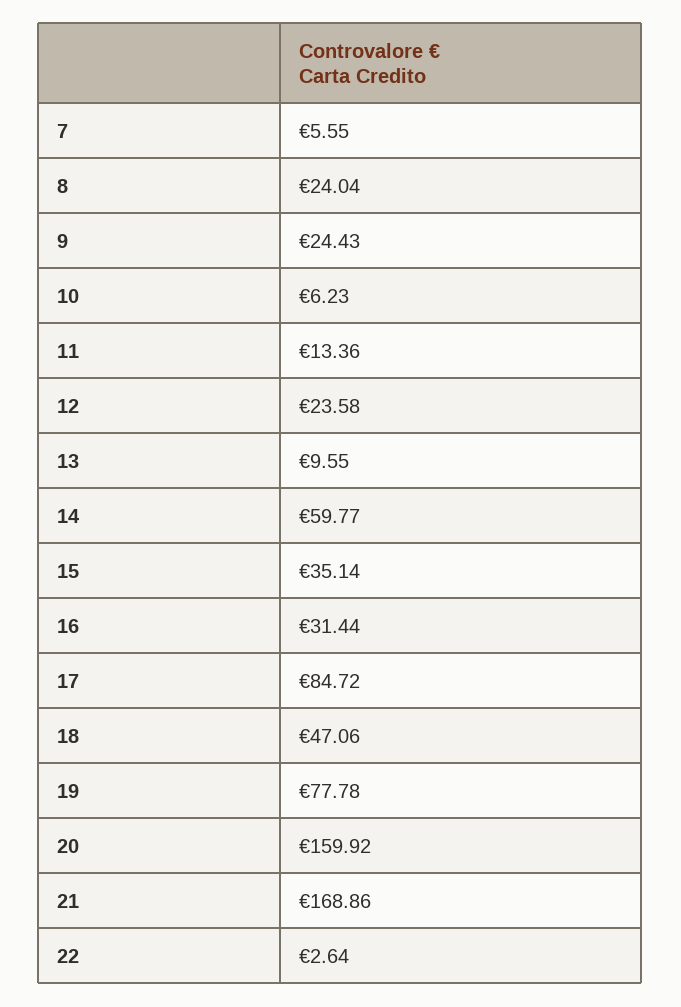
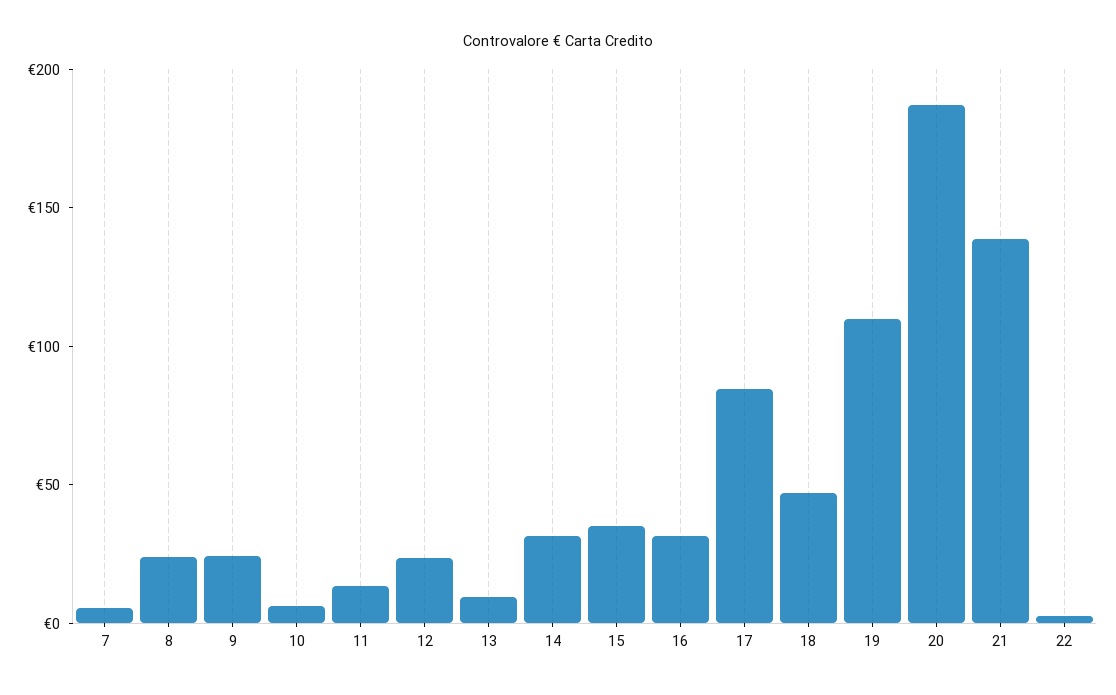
  {
    "7": 5.55,
    "8": 24.04,
    "9": 24.43,
    "10": 6.23,
    "11": 13.36,
    "12": 23.58,
    "13": 9.55,
-   "14": 59.77,
+   "14": 30,
    "15": 35.14,
    "16": 31.44,
    "17": 84.72,
    "18": 47.06,
-   "19": 77.78,
+   "19": 110,
-   "20": 159.92,
+   "20": 190,
-   "21": 168.86,
+   "21": 140,
    "22": 2.64
  }

